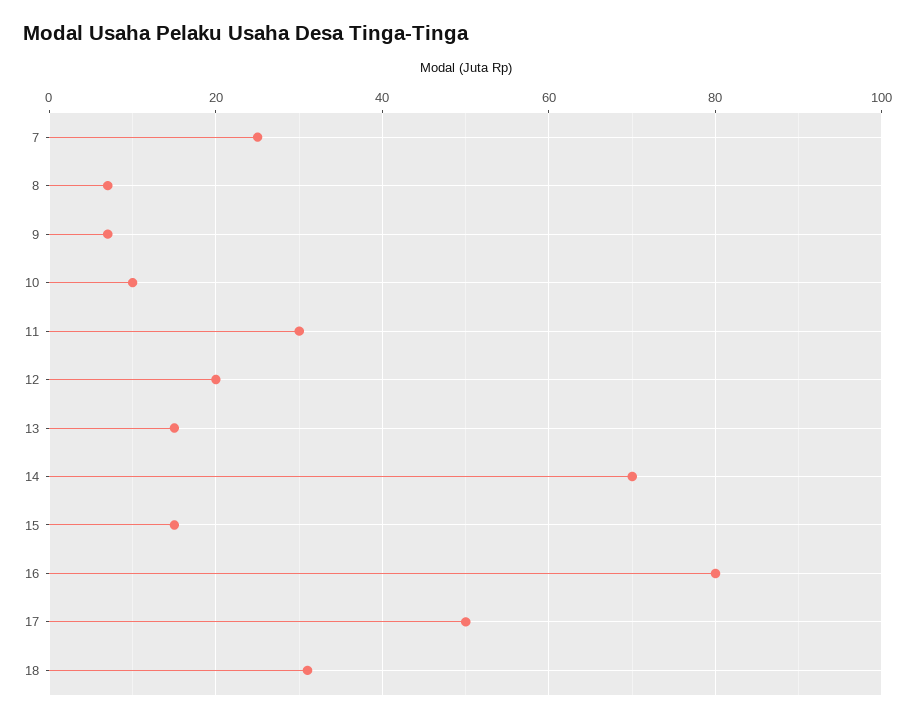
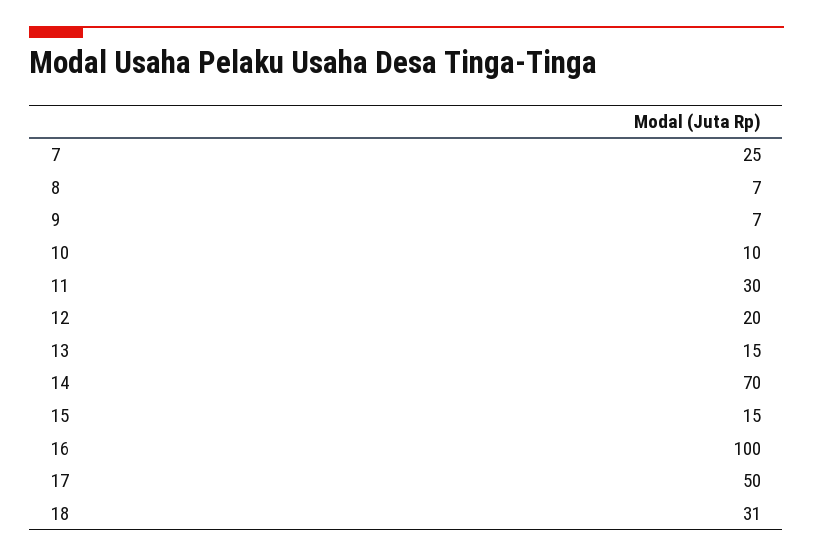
  {
    "7": 25,
    "8": 7,
    "9": 7,
    "10": 10,
    "11": 30,
    "12": 20,
    "13": 15,
    "14": 70,
    "15": 15,
-   "16": 80,
+   "16": 100,
    "17": 50,
    "18": 31
  }

